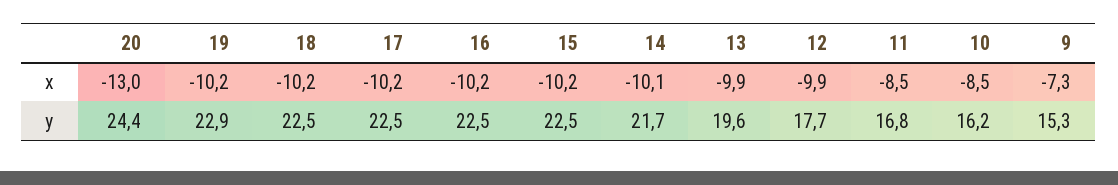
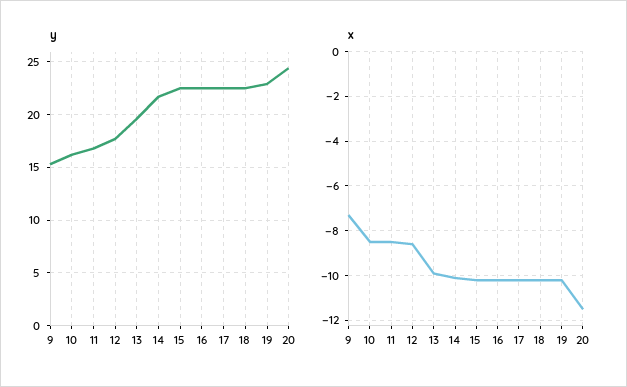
  {
    "x": {
-     "20": -13,
+     "20": -11.5,
      "19": -10.2,
      "18": -10.2,
      "17": -10.2,
      "16": -10.2,
      "15": -10.2,
      "14": -10.1,
      "13": -9.9,
-     "12": -9.9,
+     "12": -8.5,
      "11": -8.5,
      "10": -8.5,
      "9": -7.3
    },
    "y": {
      "20": 24.4,
      "19": 22.9,
      "18": 22.5,
      "17": 22.5,
      "16": 22.5,
      "15": 22.5,
      "14": 21.7,
      "13": 19.6,
      "12": 17.7,
      "11": 16.8,
      "10": 16.2,
      "9": 15.3
    }
  }

